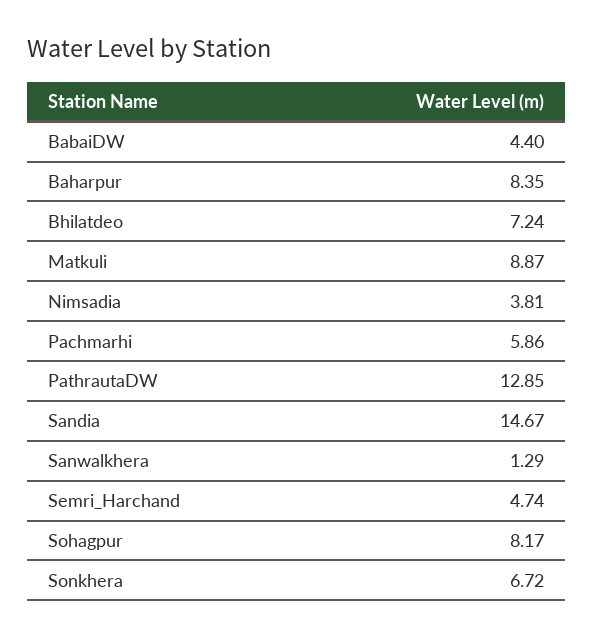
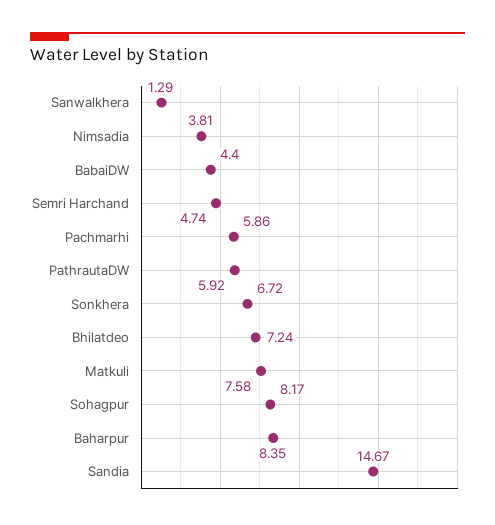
  {
    "BabaiDW": 4.4,
    "Baharpur": 8.35,
    "Bhilatdeo": 7.24,
-   "Matkuli": 8.87,
+   "Matkuli": 7.58,
    "Nimsadia": 3.81,
    "Pachmarhi": 5.86,
-   "PathrautaDW": 12.85,
+   "PathrautaDW": 5.92,
    "Sandia": 14.67,
    "Sanwalkhera": 1.29,
    "Semri_Harchand": 4.74,
    "Sohagpur": 8.17,
    "Sonkhera": 6.72
  }

